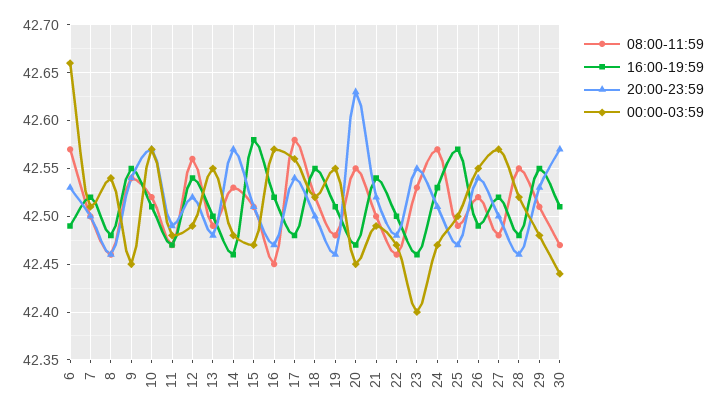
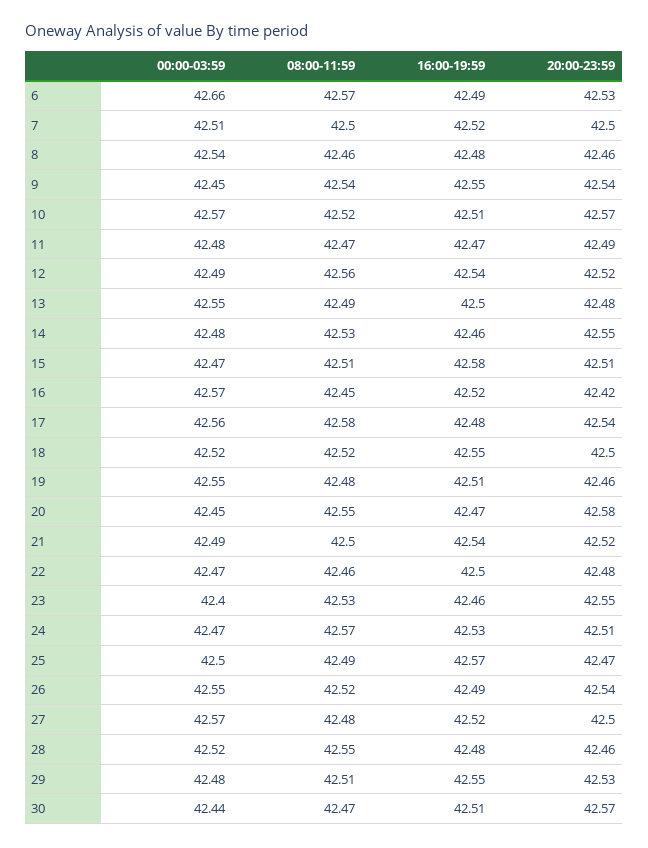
  {
    "08:00-11:59": {
      "6": 42.57,
      "7": 42.5,
      "8": 42.46,
      "9": 42.54,
      "10": 42.52,
      "11": 42.47,
      "12": 42.56,
      "13": 42.49,
      "14": 42.53,
      "15": 42.51,
      "16": 42.45,
      "17": 42.58,
      "18": 42.52,
      "19": 42.48,
      "20": 42.55,
      "21": 42.5,
      "22": 42.46,
      "23": 42.53,
      "24": 42.57,
      "25": 42.49,
      "26": 42.52,
      "27": 42.48,
      "28": 42.55,
      "29": 42.51,
      "30": 42.47
    },
    "16:00-19:59": {
      "6": 42.49,
      "7": 42.52,
      "8": 42.48,
      "9": 42.55,
      "10": 42.51,
      "11": 42.47,
      "12": 42.54,
      "13": 42.5,
      "14": 42.46,
      "15": 42.58,
      "16": 42.52,
      "17": 42.48,
      "18": 42.55,
      "19": 42.51,
      "20": 42.47,
      "21": 42.54,
      "22": 42.5,
      "23": 42.46,
      "24": 42.53,
      "25": 42.57,
      "26": 42.49,
      "27": 42.52,
      "28": 42.48,
      "29": 42.55,
      "30": 42.51
    },
    "20:00-23:59": {
      "6": 42.53,
      "7": 42.5,
      "8": 42.46,
      "9": 42.54,
      "10": 42.57,
      "11": 42.49,
      "12": 42.52,
      "13": 42.48,
-     "14": 42.57,
+     "14": 42.55,
      "15": 42.51,
-     "16": 42.47,
+     "16": 42.42,
      "17": 42.54,
      "18": 42.5,
      "19": 42.46,
-     "20": 42.63,
+     "20": 42.58,
      "21": 42.52,
      "22": 42.48,
      "23": 42.55,
      "24": 42.51,
      "25": 42.47,
      "26": 42.54,
      "27": 42.5,
      "28": 42.46,
      "29": 42.53,
      "30": 42.57
    },
    "00:00-03:59": {
      "6": 42.66,
      "7": 42.51,
      "8": 42.54,
      "9": 42.45,
      "10": 42.57,
      "11": 42.48,
      "12": 42.49,
      "13": 42.55,
      "14": 42.48,
      "15": 42.47,
      "16": 42.57,
      "17": 42.56,
      "18": 42.52,
      "19": 42.55,
      "20": 42.45,
      "21": 42.49,
      "22": 42.47,
      "23": 42.4,
      "24": 42.47,
      "25": 42.5,
      "26": 42.55,
      "27": 42.57,
      "28": 42.52,
      "29": 42.48,
      "30": 42.44
    }
  }

